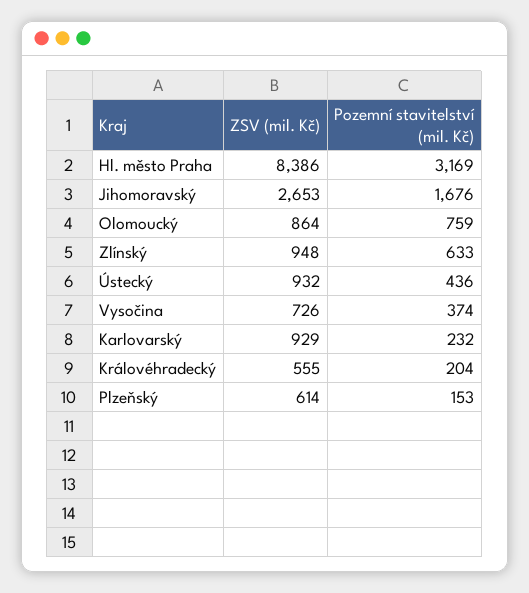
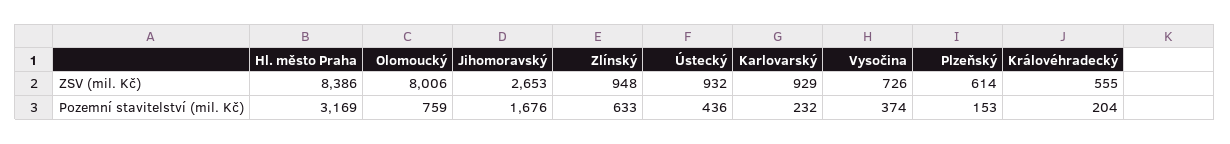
  {
    "ZSV (mil. Kč)": {
      "Hl. město Praha": 8386,
      "Jihomoravský": 2653,
-     "Olomoucký": 864,
+     "Olomoucký": 8006,
      "Zlínský": 948,
      "Ústecký": 932,
      "Vysočina": 726,
      "Karlovarský": 929,
      "Královéhradecký": 555,
      "Plzeňský": 614
    },
    "Pozemní stavitelství (mil. Kč)": {
      "Hl. město Praha": 3169,
      "Jihomoravský": 1676,
      "Olomoucký": 759,
      "Zlínský": 633,
      "Ústecký": 436,
      "Vysočina": 374,
      "Karlovarský": 232,
      "Královéhradecký": 204,
      "Plzeňský": 153
    }
  }

